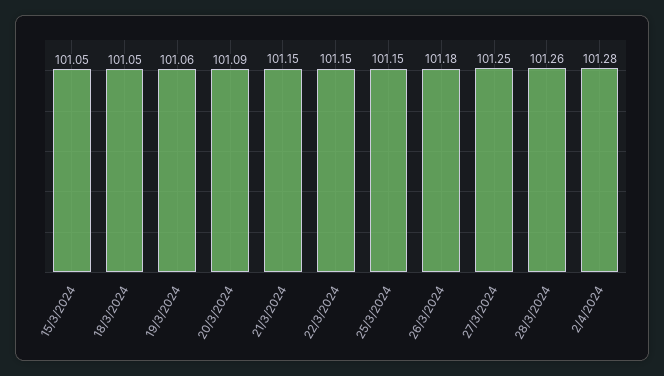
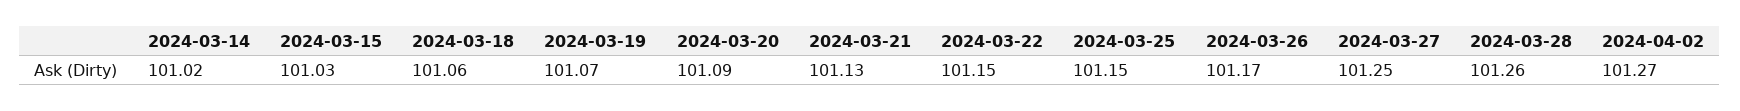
  {
-   "15/3/2024": 101.05,
+   "15/3/2024": 101.03,
-   "18/3/2024": 101.05,
+   "18/3/2024": 101.06,
-   "19/3/2024": 101.06,
+   "19/3/2024": 101.07,
    "20/3/2024": 101.09,
-   "21/3/2024": 101.15,
+   "21/3/2024": 101.13,
    "22/3/2024": 101.15,
    "25/3/2024": 101.15,
-   "26/3/2024": 101.18,
+   "26/3/2024": 101.17,
    "27/3/2024": 101.25,
    "28/3/2024": 101.26,
-   "2/4/2024": 101.28
+   "2/4/2024": 101.27,
+   "2024-03-14": 101.02
  }

